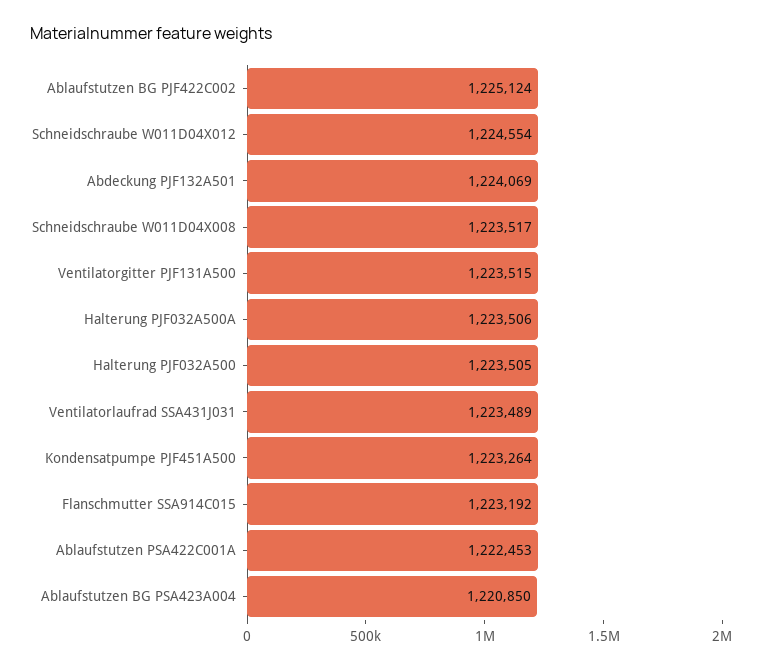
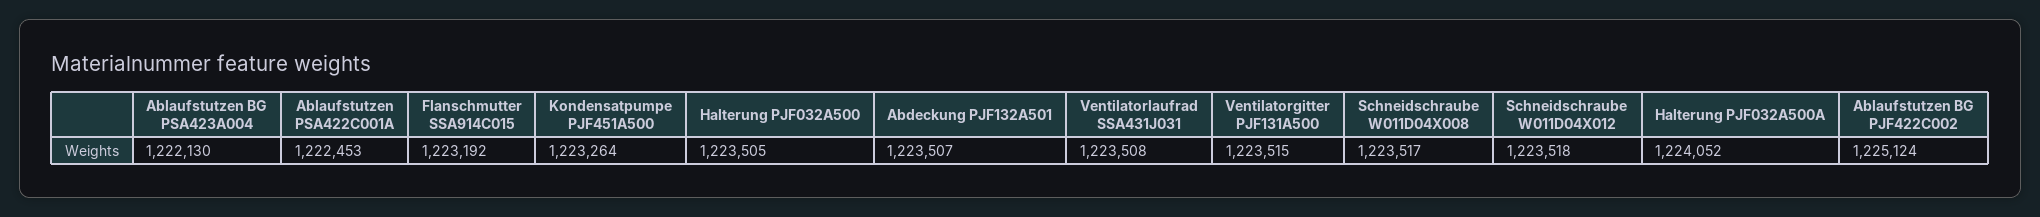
  {
    "Ablaufstutzen BG PJF422C002": 1225124,
-   "Schneidschraube W011D04X012": 1224554,
+   "Schneidschraube W011D04X012": 1223518,
-   "Abdeckung PJF132A501": 1224069,
+   "Abdeckung PJF132A501": 1223507,
    "Schneidschraube W011D04X008": 1223517,
    "Ventilatorgitter PJF131A500": 1223515,
-   "Halterung PJF032A500A": 1223506,
+   "Halterung PJF032A500A": 1224052,
    "Halterung PJF032A500": 1223505,
-   "Ventilatorlaufrad SSA431J031": 1223489,
+   "Ventilatorlaufrad SSA431J031": 1223508,
    "Kondensatpumpe PJF451A500": 1223264,
    "Flanschmutter SSA914C015": 1223192,
    "Ablaufstutzen PSA422C001A": 1222453,
-   "Ablaufstutzen BG PSA423A004": 1220850
+   "Ablaufstutzen BG PSA423A004": 1222130
  }

